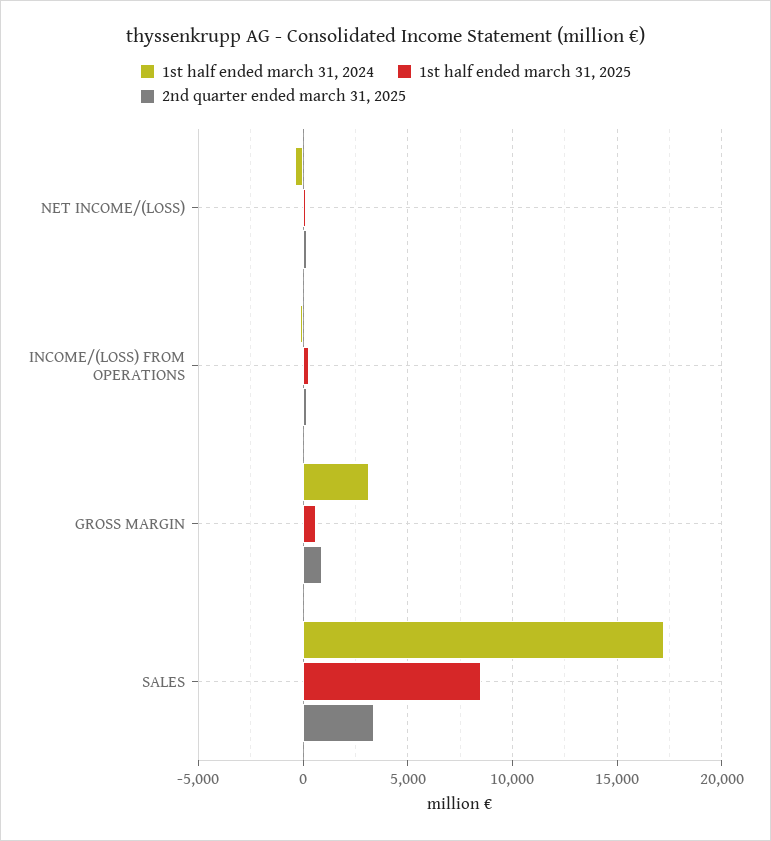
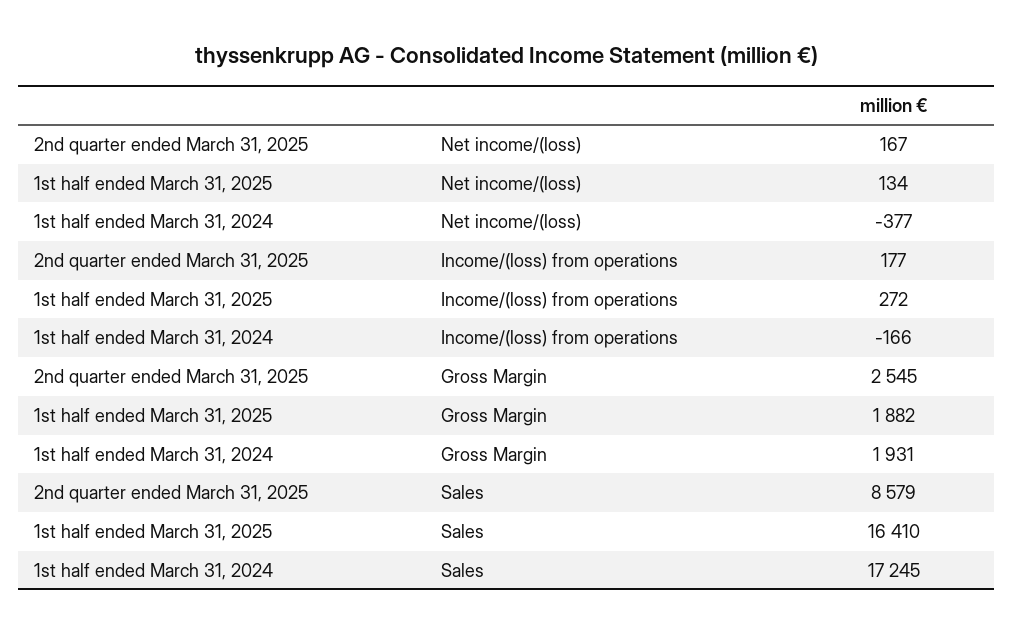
  {
    "1st half ended march 31, 2024": {
      "NET INCOME/(LOSS)": -377,
      "INCOME/(LOSS) FROM OPERATIONS": -166,
-     "GROSS MARGIN": 3000,
+     "GROSS MARGIN": 1931,
      "SALES": 17245
    },
    "1st half ended march 31, 2025": {
      "NET INCOME/(LOSS)": 134,
      "INCOME/(LOSS) FROM OPERATIONS": 272,
-     "GROSS MARGIN": 500,
+     "GROSS MARGIN": 1882,
-     "SALES": 8500
+     "SALES": 16410
    },
    "2nd quarter ended march 31, 2025": {
      "NET INCOME/(LOSS)": 167,
      "INCOME/(LOSS) FROM OPERATIONS": 177,
-     "GROSS MARGIN": 1000,
+     "GROSS MARGIN": 2545,
-     "SALES": 3500
+     "SALES": 8579
    }
  }

